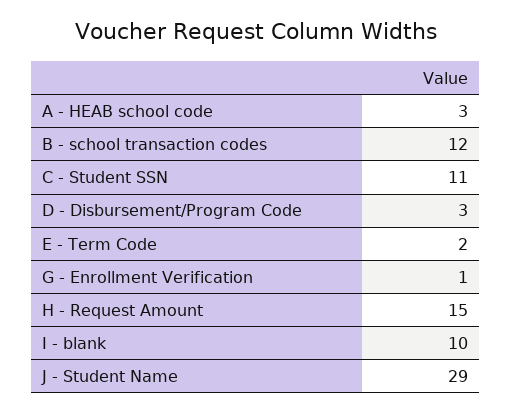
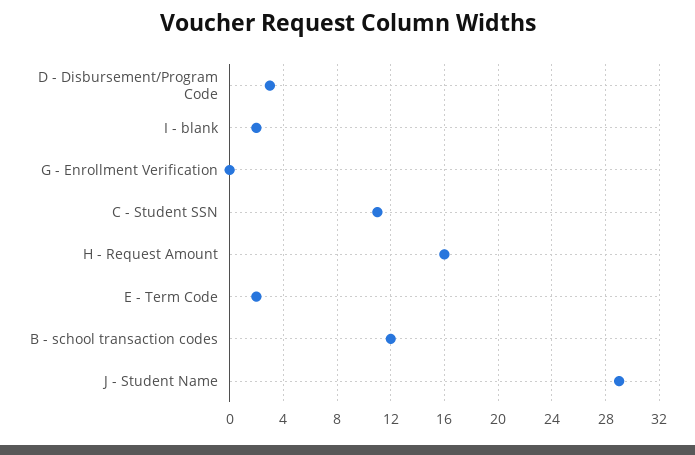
  {
-   "A - HEAB school code": 3,
    "B - school transaction codes": 12,
    "C - Student SSN": 11,
    "D - Disbursement/Program Code": 3,
    "E - Term Code": 2,
-   "G - Enrollment Verification": 1,
+   "G - Enrollment Verification": 0,
-   "H - Request Amount": 15,
+   "H - Request Amount": 16,
-   "I - blank": 10,
+   "I - blank": 2,
    "J - Student Name": 29
  }

